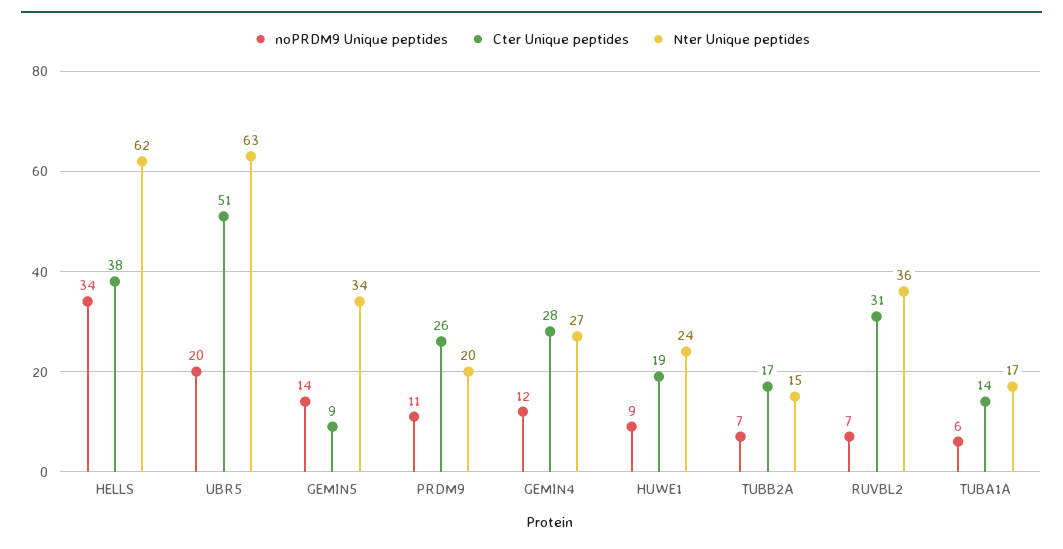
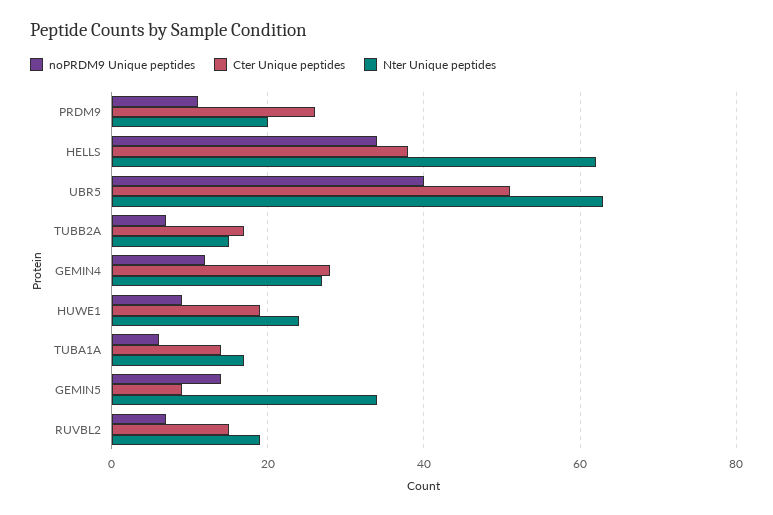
  {
    "noPRDM9 Unique peptides": {
      "HELLS": 34,
-     "UBR5": 20,
+     "UBR5": 40,
      "GEMIN5": 14,
      "PRDM9": 11,
      "GEMIN4": 12,
      "HUWE1": 9,
      "TUBB2A": 7,
      "RUVBL2": 7,
      "TUBA1A": 6
    },
    "Cter Unique peptides": {
      "HELLS": 38,
      "UBR5": 51,
      "GEMIN5": 9,
      "PRDM9": 26,
      "GEMIN4": 28,
      "HUWE1": 19,
      "TUBB2A": 17,
-     "RUVBL2": 31,
+     "RUVBL2": 15,
      "TUBA1A": 14
    },
    "Nter Unique peptides": {
      "HELLS": 62,
      "UBR5": 63,
      "GEMIN5": 34,
      "PRDM9": 20,
      "GEMIN4": 27,
      "HUWE1": 24,
      "TUBB2A": 15,
-     "RUVBL2": 36,
+     "RUVBL2": 20,
      "TUBA1A": 17
    }
  }

